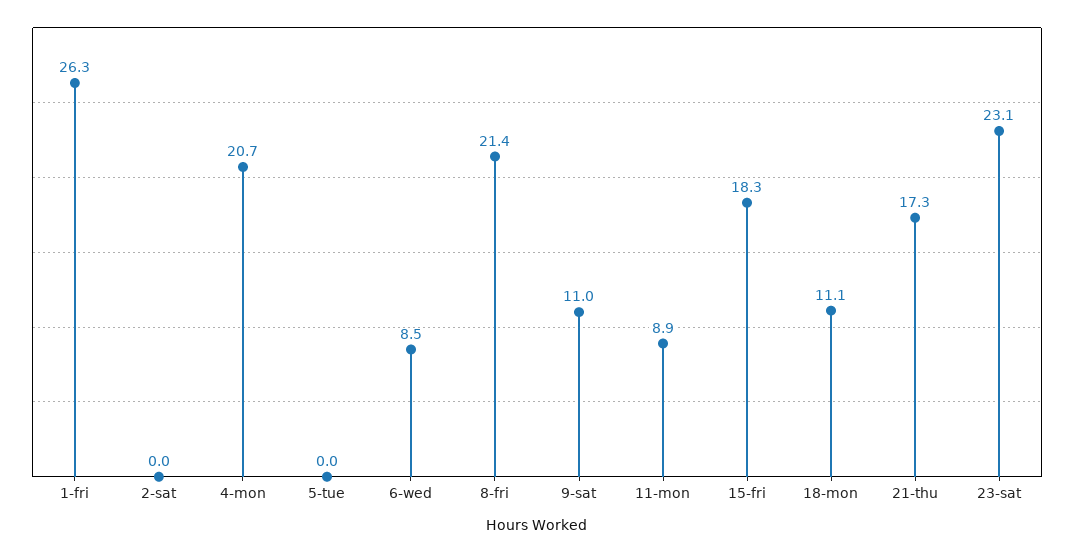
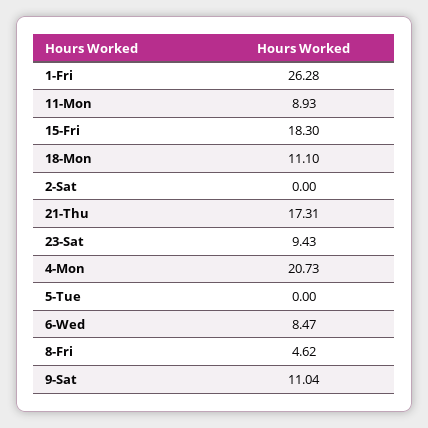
  {
    "1-fri": 26.28,
    "2-sat": 0,
    "4-mon": 20.73,
    "5-tue": 0,
    "6-wed": 8.47,
-   "8-fri": 21.4,
+   "8-fri": 4.62,
    "9-sat": 11.04,
    "11-mon": 8.93,
    "15-fri": 18.3,
    "18-mon": 11.1,
    "21-thu": 17.31,
-   "23-sat": 23.1
+   "23-sat": 9.43
  }

